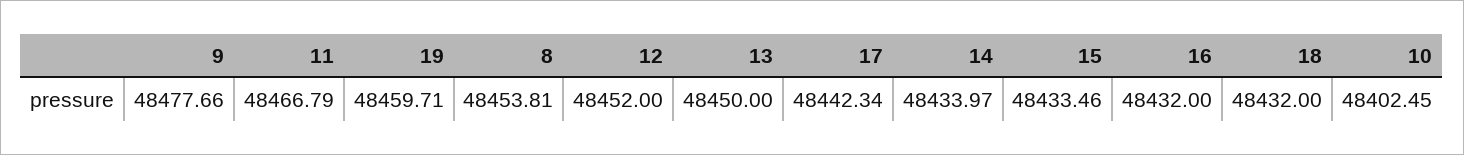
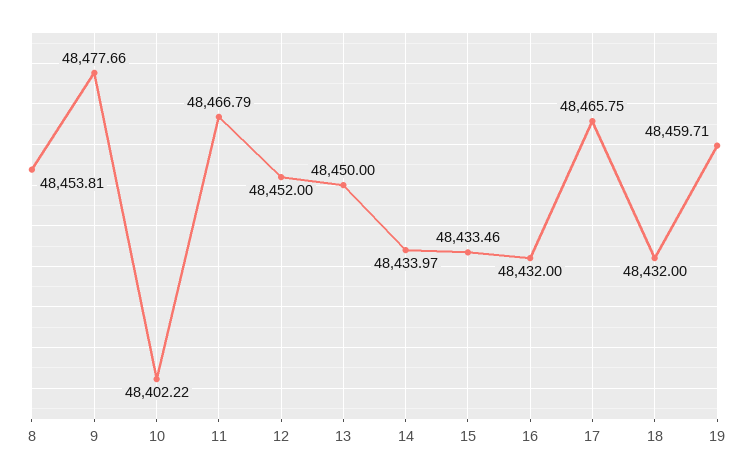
  {
    "9": 48477.66,
    "11": 48466.79,
    "19": 48459.71,
    "8": 48453.81,
    "12": 48452,
    "13": 48450,
-   "17": 48442.34,
+   "17": 48465.75,
    "14": 48433.97,
    "15": 48433.46,
    "16": 48432,
    "18": 48432,
-   "10": 48402.45
+   "10": 48402.22
  }

